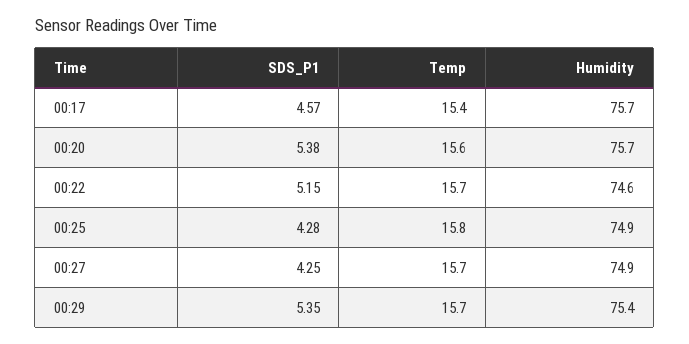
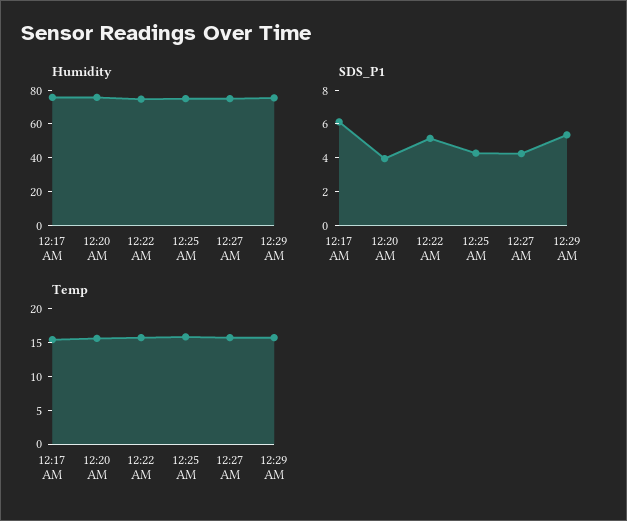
  {
    "SDS_P1": {
-     "00:17": 4.57,
+     "00:17": 6,
-     "00:20": 5.38,
+     "00:20": 4,
      "00:22": 5.15,
      "00:25": 4.28,
      "00:27": 4.25,
      "00:29": 5.35
    },
    "Temp": {
      "00:17": 15.4,
      "00:20": 15.6,
      "00:22": 15.7,
      "00:25": 15.8,
      "00:27": 15.7,
      "00:29": 15.7
    },
    "Humidity": {
      "00:17": 75.7,
      "00:20": 75.7,
      "00:22": 74.6,
      "00:25": 74.9,
      "00:27": 74.9,
      "00:29": 75.4
    }
  }

